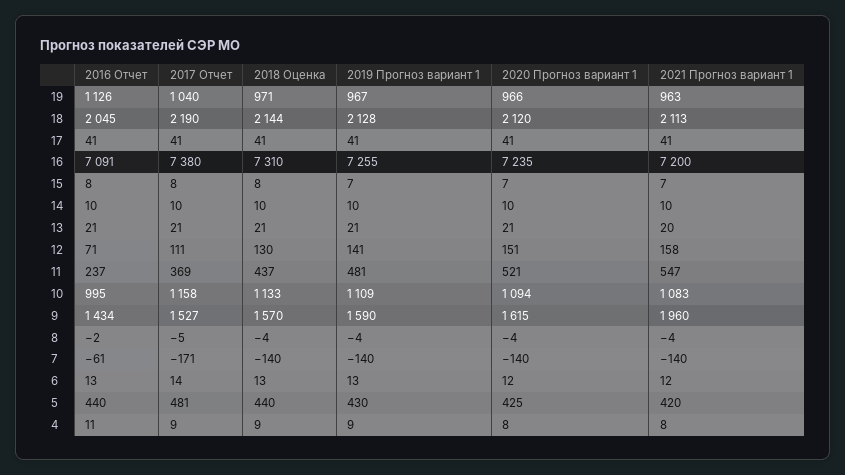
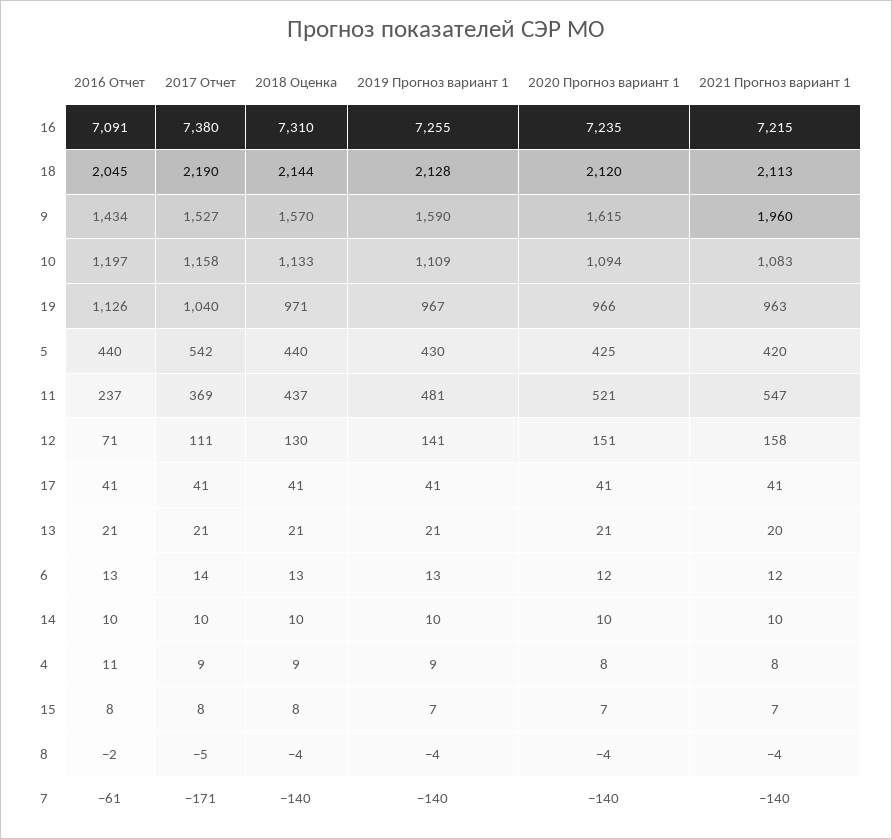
  {
    "2016 Отчет": {
      "19": 1126,
      "18": 2045,
      "17": 41,
      "16": 7091,
      "15": 8,
      "14": 10,
      "13": 21,
      "12": 71,
      "11": 237,
-     "10": 995,
+     "10": 1197,
      "9": 1434,
      "8": -2,
      "7": -61,
      "6": 13,
      "5": 440,
      "4": 11
    },
    "2017 Отчет": {
      "19": 1040,
      "18": 2190,
      "17": 41,
      "16": 7380,
      "15": 8,
      "14": 10,
      "13": 21,
      "12": 111,
      "11": 369,
      "10": 1158,
      "9": 1527,
      "8": -5,
      "7": -171,
      "6": 14,
-     "5": 481,
+     "5": 542,
      "4": 9
    },
    "2018 Оценка": {
      "19": 971,
      "18": 2144,
      "17": 41,
      "16": 7310,
      "15": 8,
      "14": 10,
      "13": 21,
      "12": 130,
      "11": 437,
      "10": 1133,
      "9": 1570,
      "8": -4,
      "7": -140,
      "6": 13,
      "5": 440,
      "4": 9
    },
    "2019 Прогноз вариант 1": {
      "19": 967,
      "18": 2128,
      "17": 41,
      "16": 7255,
      "15": 7,
      "14": 10,
      "13": 21,
      "12": 141,
      "11": 481,
      "10": 1109,
      "9": 1590,
      "8": -4,
      "7": -140,
      "6": 13,
      "5": 430,
      "4": 9
    },
    "2020 Прогноз вариант 1": {
      "19": 966,
      "18": 2120,
      "17": 41,
      "16": 7235,
      "15": 7,
      "14": 10,
      "13": 21,
      "12": 151,
      "11": 521,
      "10": 1094,
      "9": 1615,
      "8": -4,
      "7": -140,
      "6": 12,
      "5": 425,
      "4": 8
    },
    "2021 Прогноз вариант 1": {
      "19": 963,
      "18": 2113,
      "17": 41,
-     "16": 7200,
+     "16": 7215,
      "15": 7,
      "14": 10,
      "13": 20,
      "12": 158,
      "11": 547,
      "10": 1083,
      "9": 1960,
      "8": -4,
      "7": -140,
      "6": 12,
      "5": 420,
      "4": 8
    }
  }

